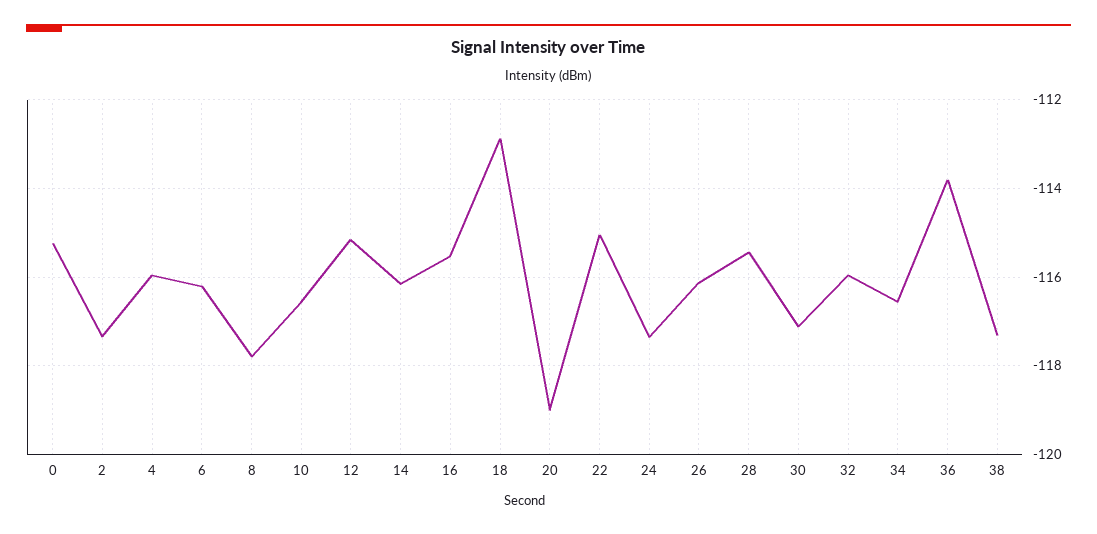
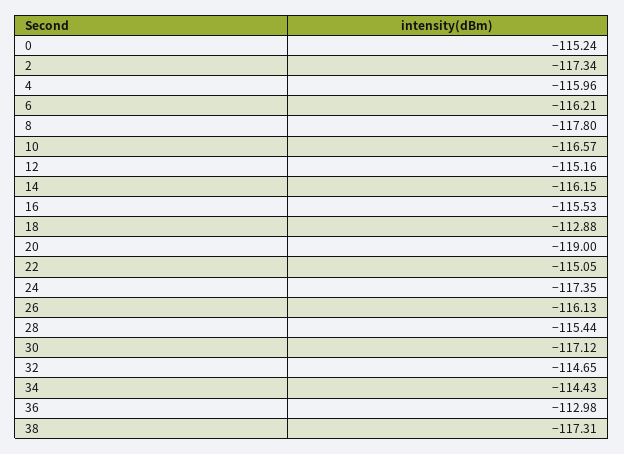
  {
    "0": -115.24,
    "2": -117.34,
    "4": -115.96,
    "6": -116.21,
    "8": -117.8,
    "10": -116.57,
    "12": -115.16,
    "14": -116.15,
    "16": -115.53,
    "18": -112.88,
    "20": -119,
    "22": -115.05,
    "24": -117.35,
    "26": -116.13,
    "28": -115.44,
    "30": -117.12,
-   "32": -116,
+   "32": -114.65,
-   "34": -116.6,
+   "34": -114.43,
-   "36": -113.8,
+   "36": -112.98,
    "38": -117.31
  }

